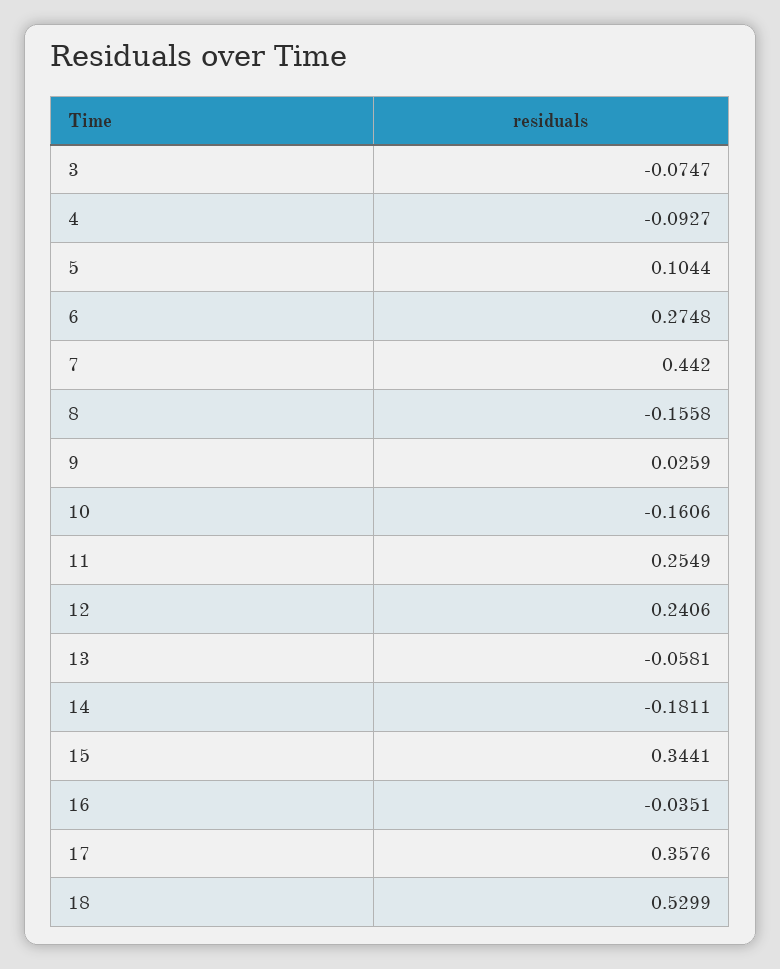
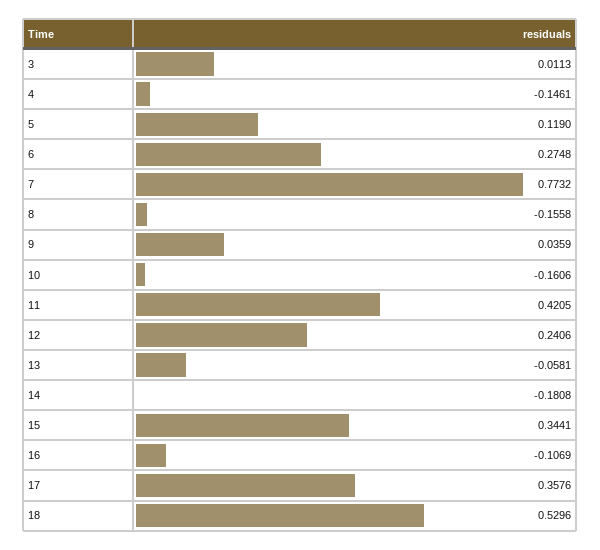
  {
-   "3": -0.0747,
+   "3": 0.0113,
-   "4": -0.0927,
+   "4": -0.1461,
-   "5": 0.1044,
+   "5": 0.119,
    "6": 0.2748,
-   "7": 0.442,
+   "7": 0.7732,
    "8": -0.1558,
-   "9": 0.0259,
+   "9": 0.0359,
    "10": -0.1606,
-   "11": 0.2549,
+   "11": 0.4205,
    "12": 0.2406,
    "13": -0.0581,
-   "14": -0.1811,
+   "14": -0.1808,
    "15": 0.3441,
-   "16": -0.0351,
+   "16": -0.1069,
    "17": 0.3576,
-   "18": 0.5299
+   "18": 0.5296
  }

